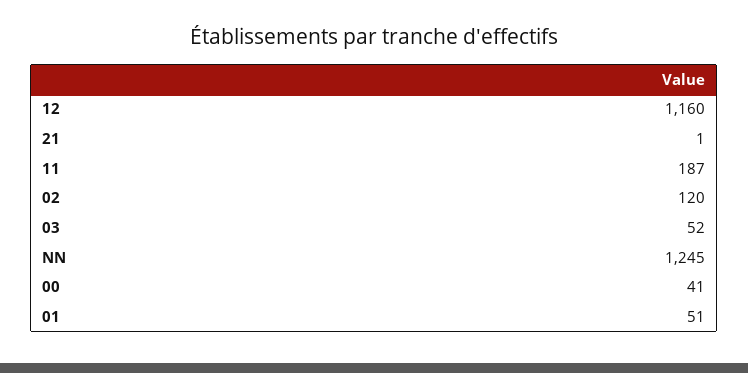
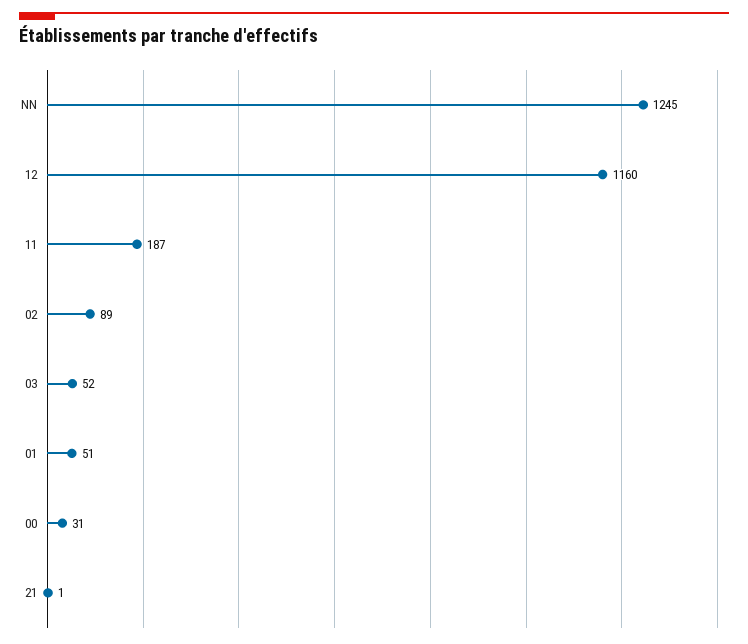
  {
    "12": 1160,
    "21": 1,
    "11": 187,
-   "02": 120,
+   "02": 89,
    "03": 52,
    "NN": 1245,
-   "00": 41,
+   "00": 31,
    "01": 51
  }

